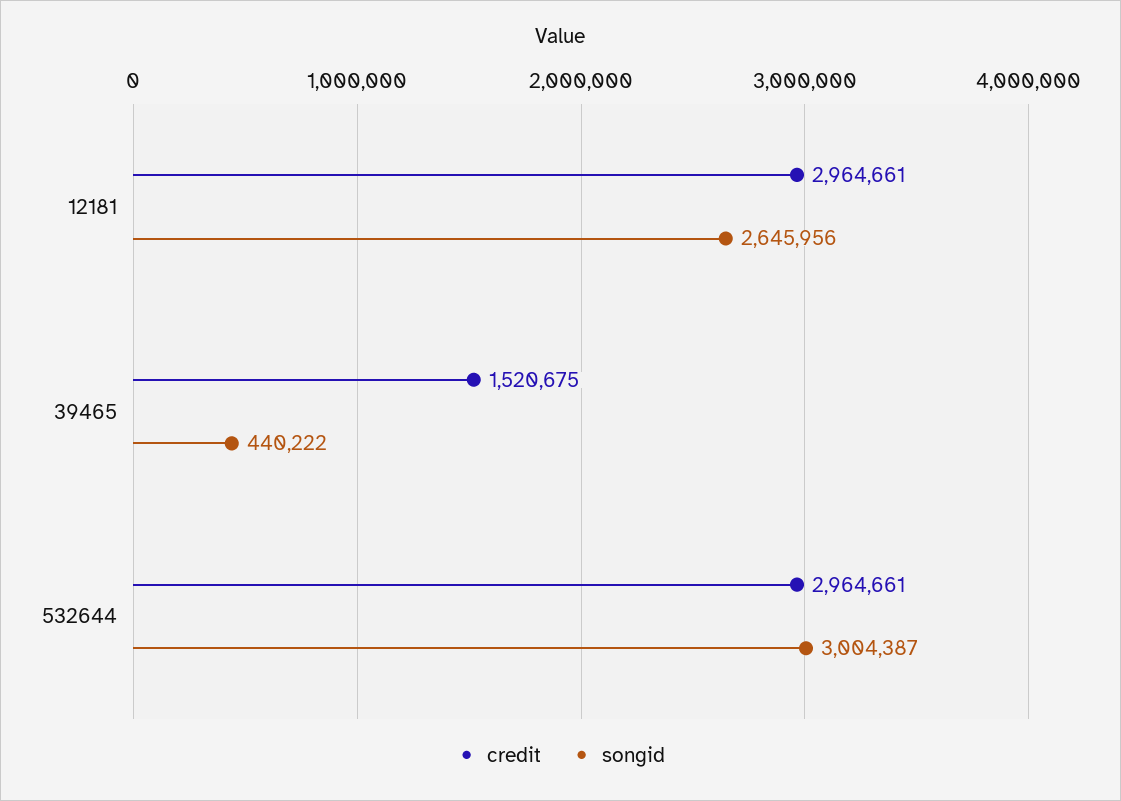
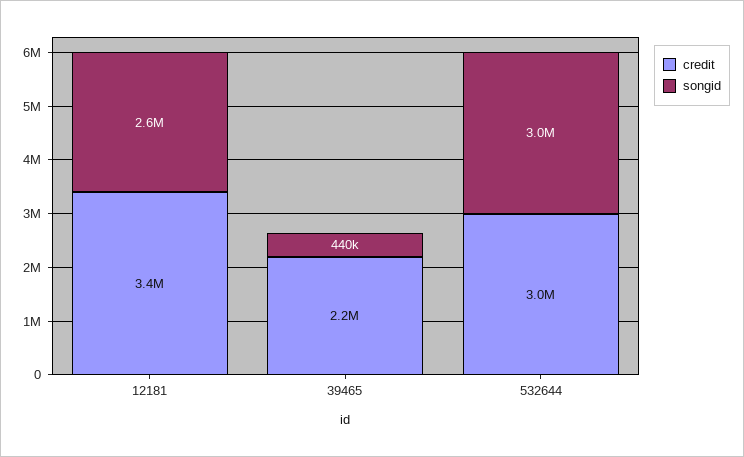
  {
    "credit": {
-     "12181": 2964661,
+     "12181": 3400000,
-     "39465": 1520675,
+     "39465": 2200000,
      "532644": 2964661
    },
    "songid": {
      "12181": 2645956,
      "39465": 440222,
      "532644": 3004387
    }
  }

